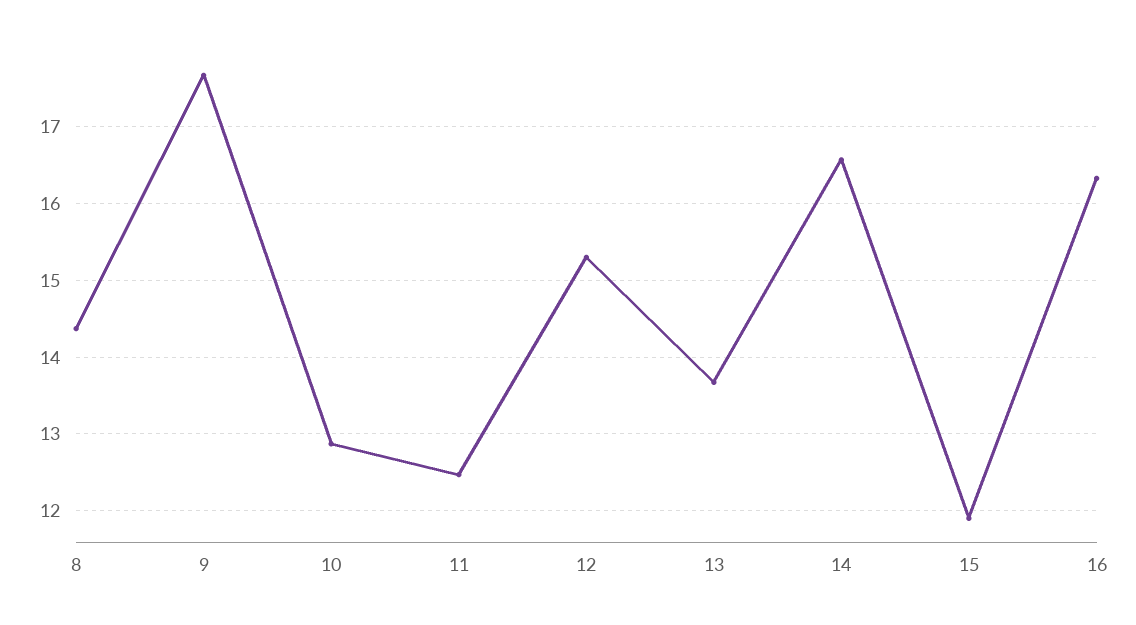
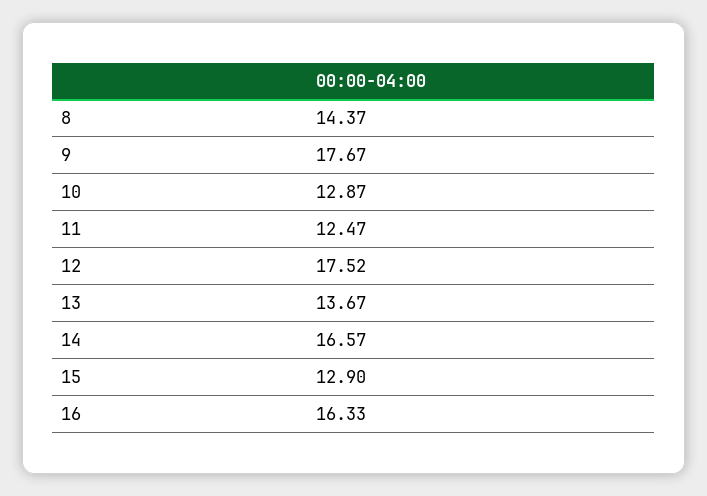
  {
    "8": 14.37,
    "9": 17.67,
    "10": 12.87,
    "11": 12.47,
-   "12": 15.3,
+   "12": 17.52,
    "13": 13.67,
    "14": 16.57,
-   "15": 11.9,
+   "15": 12.9,
    "16": 16.33
  }

